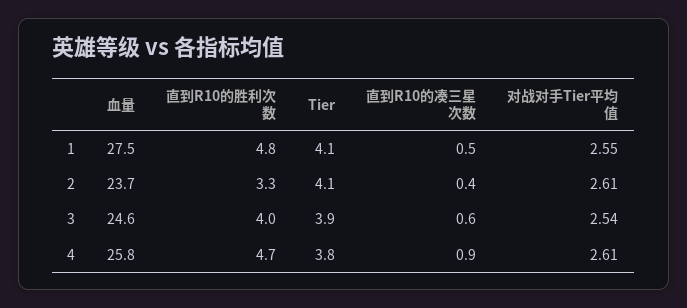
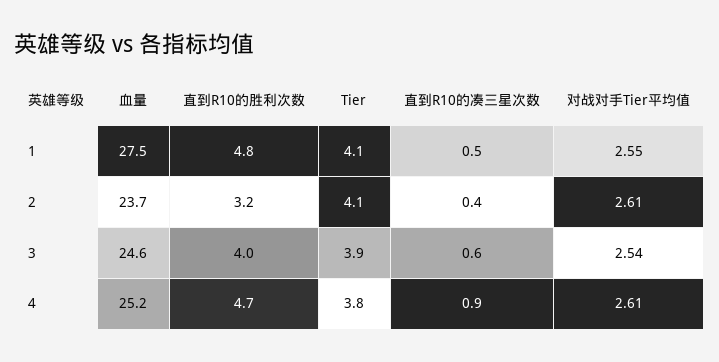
  {
    "血量": {
      "1": 27.5,
      "2": 23.7,
      "3": 24.6,
-     "4": 25.8
+     "4": 25.2
    },
    "直到R10的胜利次数": {
      "1": 4.8,
-     "2": 3.3,
+     "2": 3.2,
      "3": 4,
      "4": 4.7
    },
    "Tier": {
      "1": 4.1,
      "2": 4.1,
      "3": 3.9,
      "4": 3.8
    },
    "直到R10的凑三星次数": {
      "1": 0.5,
      "2": 0.4,
      "3": 0.6,
      "4": 0.9
    },
    "对战对手Tier平均值": {
      "1": 2.55,
      "2": 2.61,
      "3": 2.54,
      "4": 2.61
    }
  }

